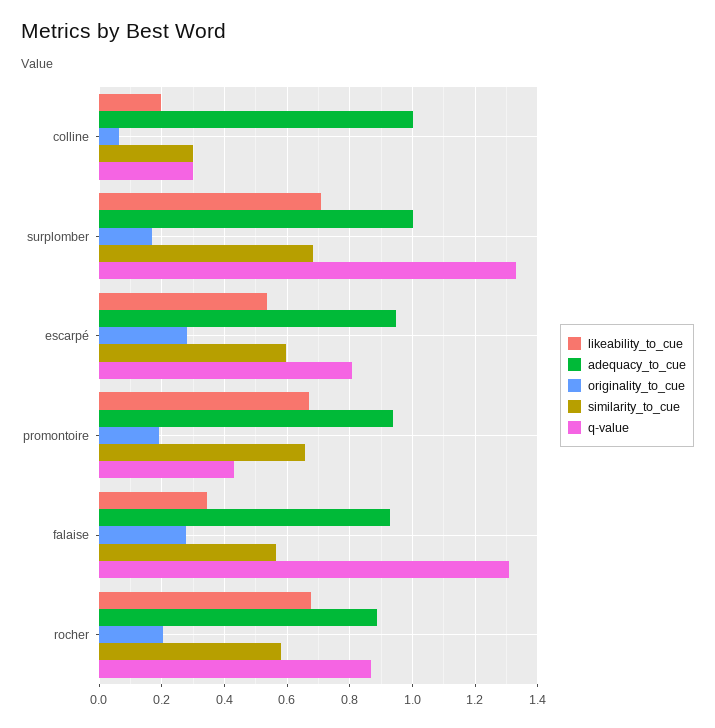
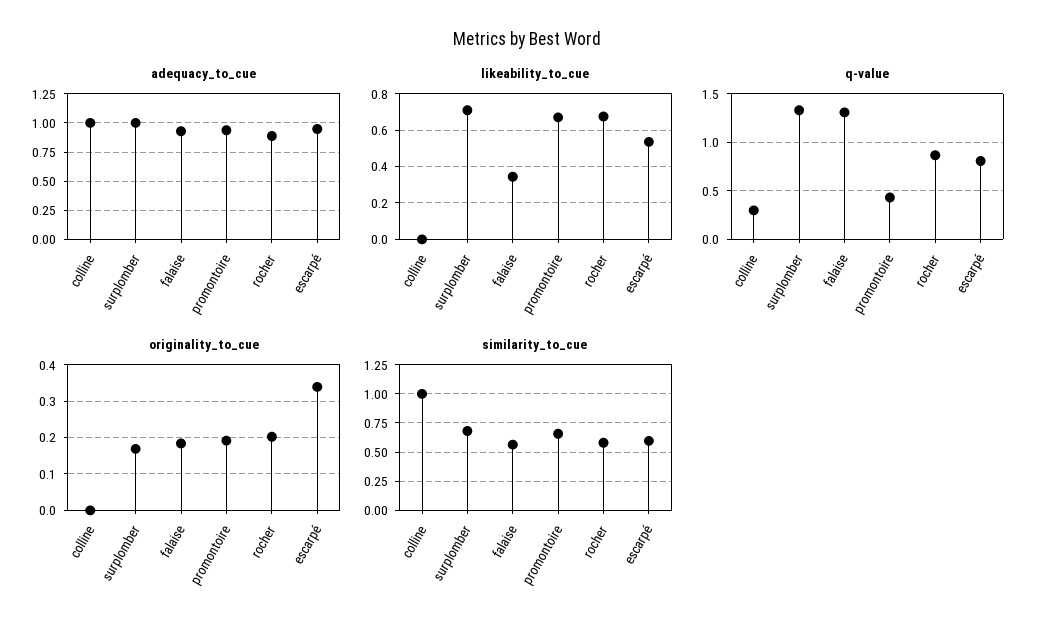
  {
    "likeability_to_cue": {
-     "colline": 0.2,
+     "colline": 0,
      "surplomber": 0.7,
      "escarpé": 0.54,
      "promontoire": 0.68,
      "falaise": 0.34,
      "rocher": 0.68
    },
    "adequacy_to_cue": {
      "colline": 1,
      "surplomber": 1,
      "escarpé": 0.94,
      "promontoire": 0.94,
      "falaise": 0.92,
      "rocher": 0.88
    },
    "originality_to_cue": {
-     "colline": 0.06,
+     "colline": 0,
      "surplomber": 0.16,
-     "escarpé": 0.28,
+     "escarpé": 0.34,
      "promontoire": 0.2,
-     "falaise": 0.28,
+     "falaise": 0.18,
      "rocher": 0.2
    },
    "similarity_to_cue": {
-     "colline": 0.3,
+     "colline": 1,
      "surplomber": 0.68,
      "escarpé": 0.6,
      "promontoire": 0.66,
      "falaise": 0.56,
      "rocher": 0.58
    },
    "q-value": {
      "colline": 0.3,
      "surplomber": 1.34,
      "escarpé": 0.8,
      "promontoire": 0.44,
      "falaise": 1.3,
      "rocher": 0.86
    }
  }

